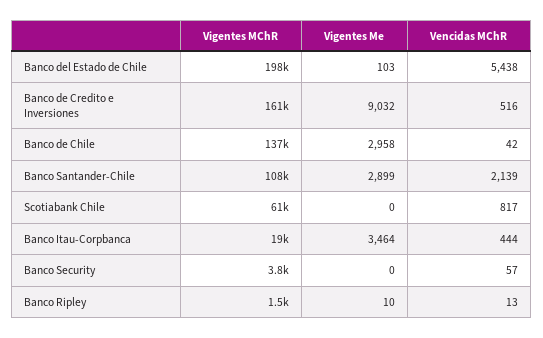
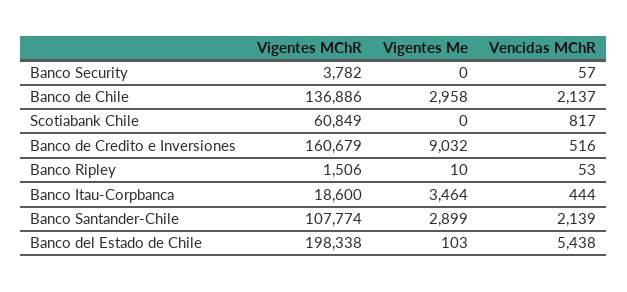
  {
    "Vigentes MChR": {
      "Banco del Estado de Chile": 198338,
      "Banco de Credito e Inversiones": 160679,
      "Banco de Chile": 136886,
      "Banco Santander-Chile": 107774,
      "Scotiabank Chile": 60849,
      "Banco Itau-Corpbanca": 18600,
      "Banco Security": 3782,
      "Banco Ripley": 1506
    },
    "Vigentes Me": {
      "Banco del Estado de Chile": 103,
      "Banco de Credito e Inversiones": 9032,
      "Banco de Chile": 2958,
      "Banco Santander-Chile": 2899,
      "Scotiabank Chile": 0,
      "Banco Itau-Corpbanca": 3464,
      "Banco Security": 0,
      "Banco Ripley": 10
    },
    "Vencidas MChR": {
      "Banco del Estado de Chile": 5438,
      "Banco de Credito e Inversiones": 516,
-     "Banco de Chile": 42,
+     "Banco de Chile": 2137,
      "Banco Santander-Chile": 2139,
      "Scotiabank Chile": 817,
      "Banco Itau-Corpbanca": 444,
      "Banco Security": 57,
-     "Banco Ripley": 13
+     "Banco Ripley": 53
    }
  }

